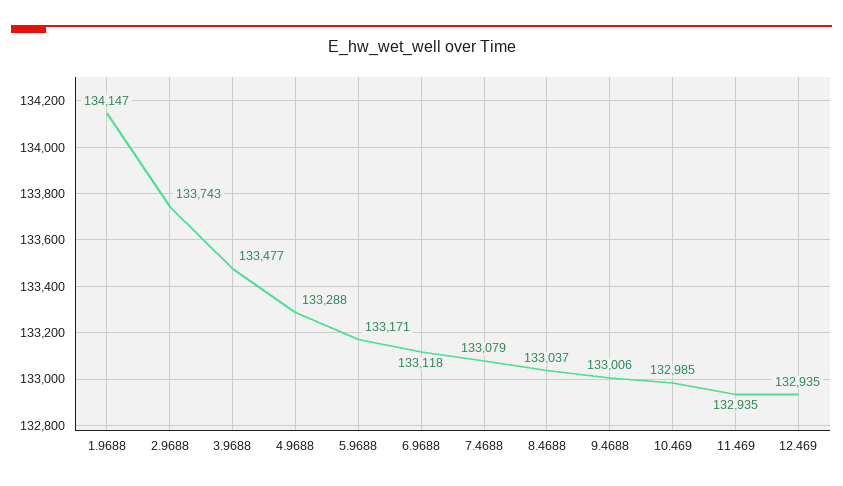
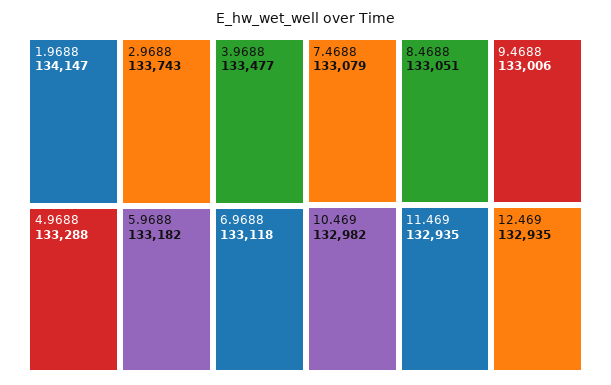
  {
    "1.9688": 134147,
    "2.9688": 133743,
    "3.9688": 133477,
    "4.9688": 133288,
-   "5.9688": 133171,
+   "5.9688": 133182,
    "6.9688": 133118,
    "7.4688": 133079,
-   "8.4688": 133037,
+   "8.4688": 133051,
    "9.4688": 133006,
-   "10.469": 132985,
+   "10.469": 132982,
    "11.469": 132935,
    "12.469": 132935
  }

